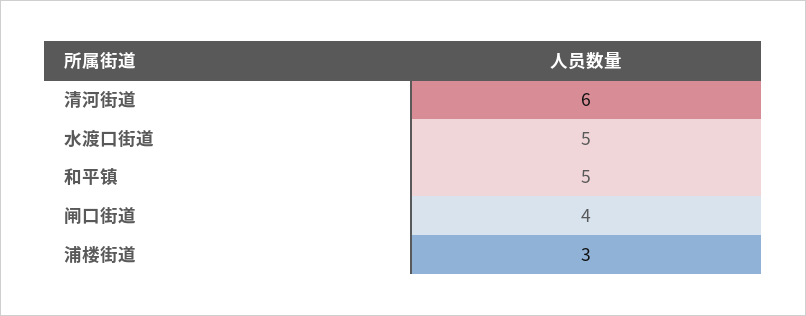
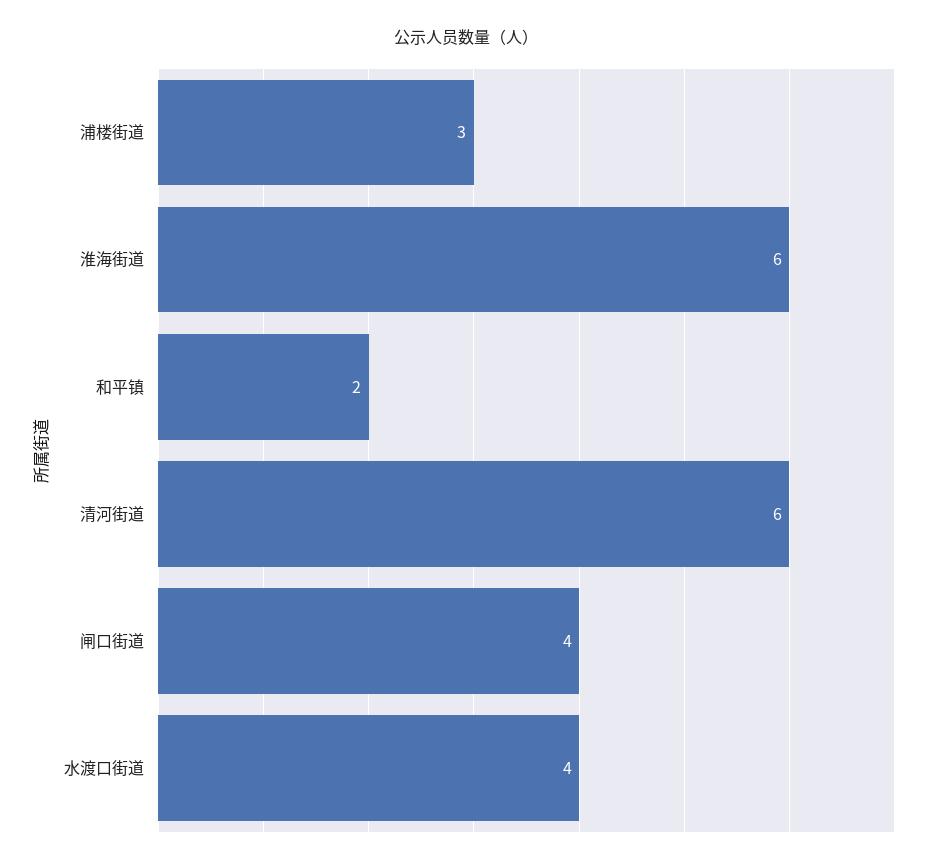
  {
    "清河街道": 6,
-   "水渡口街道": 5,
+   "水渡口街道": 4,
-   "和平镇": 5,
+   "和平镇": 2,
    "闸口街道": 4,
-   "浦楼街道": 3
+   "浦楼街道": 3,
+   "淮海街道": 6
  }

